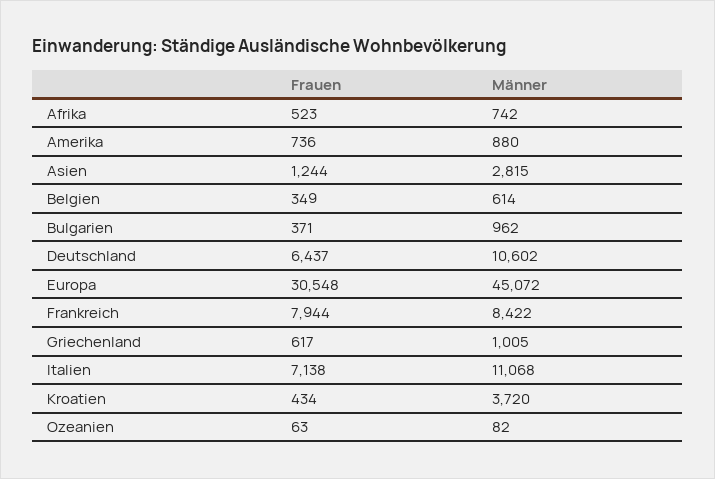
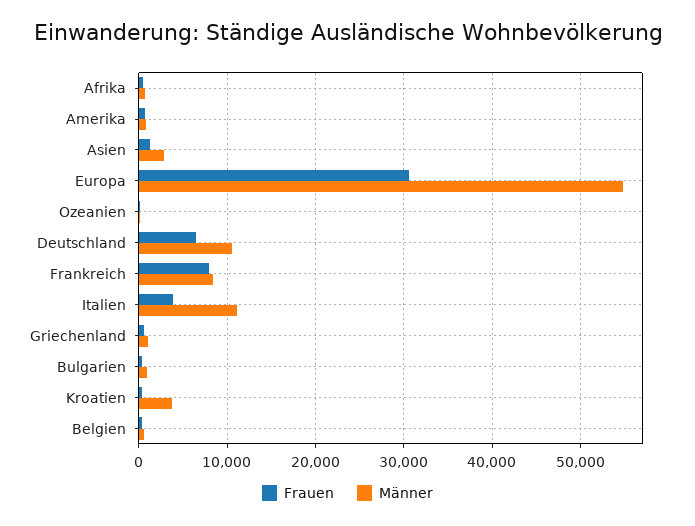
  {
    "Frauen": {
      "Afrika": 523,
      "Amerika": 736,
      "Asien": 1244,
      "Belgien": 349,
      "Bulgarien": 371,
      "Deutschland": 6437,
      "Europa": 30548,
      "Frankreich": 7944,
      "Griechenland": 617,
-     "Italien": 7138,
+     "Italien": 4000,
      "Kroatien": 434,
      "Ozeanien": 63
    },
    "Männer": {
      "Afrika": 742,
      "Amerika": 880,
      "Asien": 2815,
      "Belgien": 614,
      "Bulgarien": 962,
      "Deutschland": 10602,
-     "Europa": 45072,
+     "Europa": 55000,
      "Frankreich": 8422,
      "Griechenland": 1005,
      "Italien": 11068,
      "Kroatien": 3720,
      "Ozeanien": 82
    }
  }

